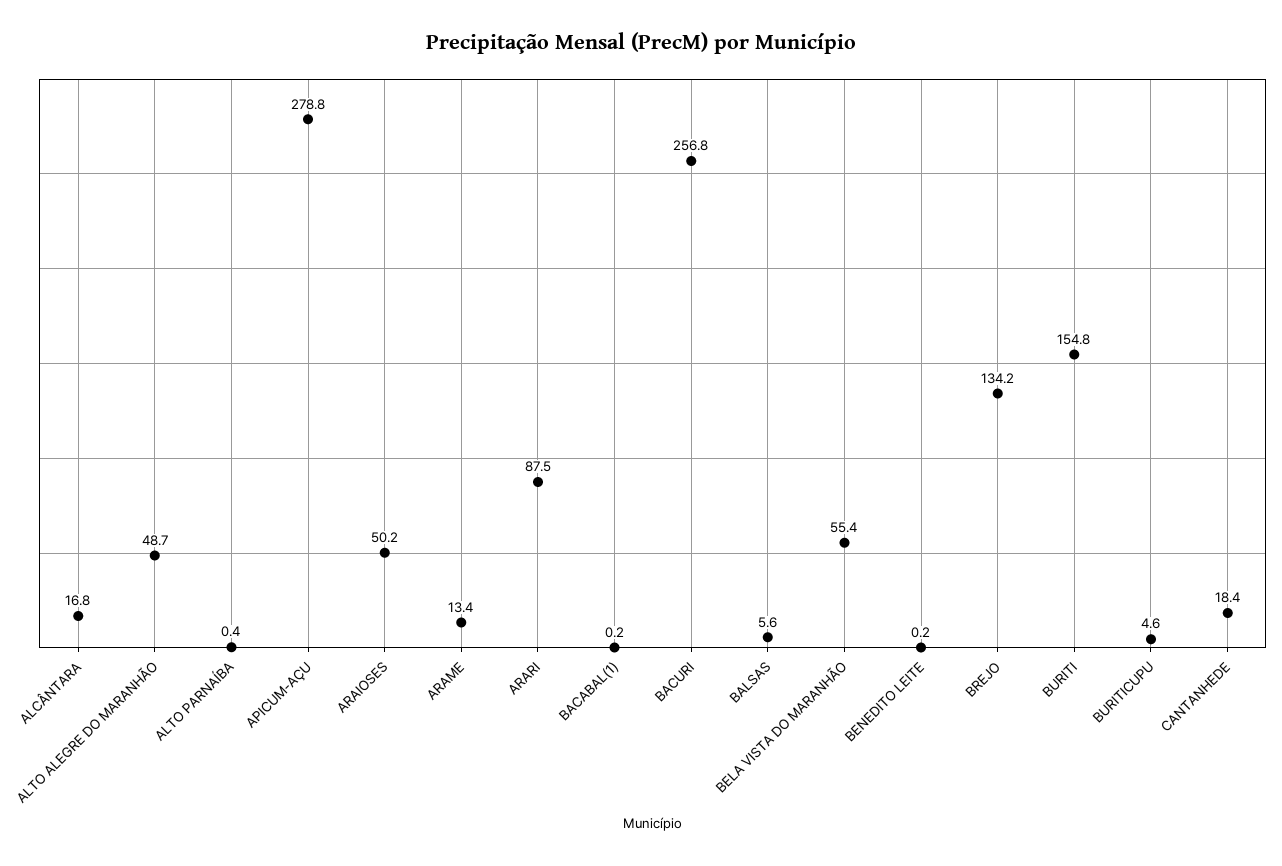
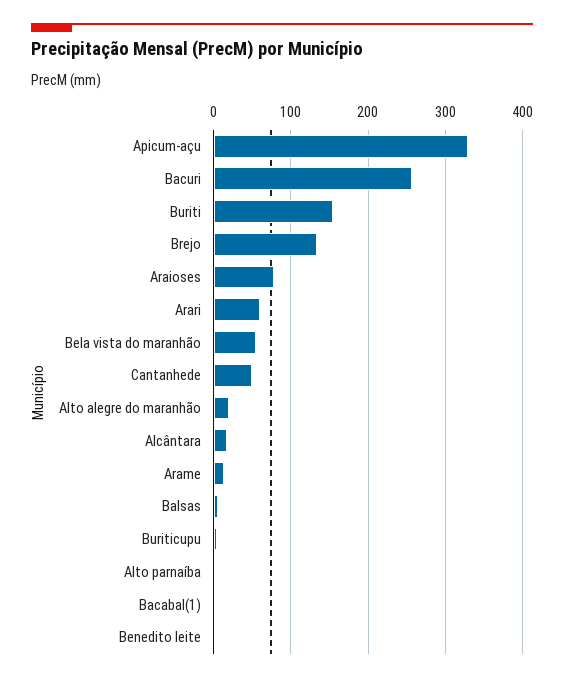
  {
    "ALCÂNTARA": 16.8,
-   "ALTO ALEGRE DO MARANHÃO": 48.7,
+   "ALTO ALEGRE DO MARANHÃO": 20,
    "ALTO PARNAÍBA": 0.4,
-   "APICUM-AÇU": 278.8,
+   "APICUM-AÇU": 330,
-   "ARAIOSES": 50.2,
+   "ARAIOSES": 80,
    "ARAME": 13.4,
-   "ARARI": 87.5,
+   "ARARI": 60,
    "BACABAL(1)": 0.2,
    "BACURI": 256.8,
    "BALSAS": 5.6,
    "BELA VISTA DO MARANHÃO": 55.4,
    "BENEDITO LEITE": 0.2,
    "BREJO": 134.2,
    "BURITI": 154.8,
    "BURITICUPU": 4.6,
-   "CANTANHEDE": 18.4
+   "CANTANHEDE": 50
  }

